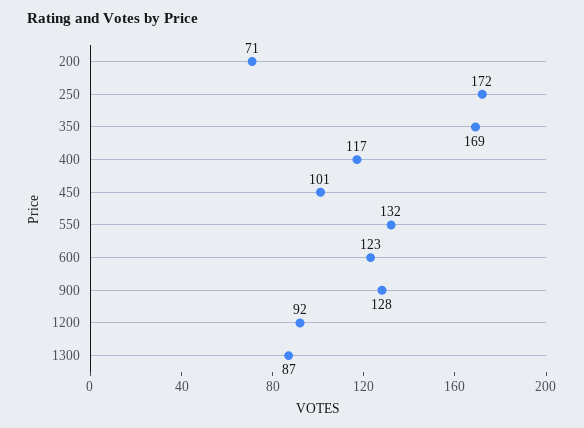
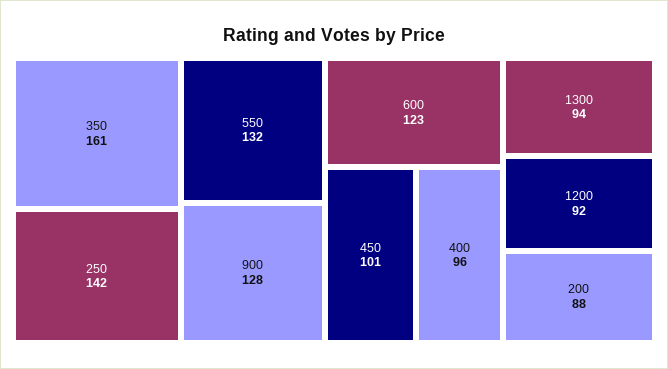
  {
-   "200": 71,
+   "200": 88,
-   "250": 172,
+   "250": 142,
-   "350": 169,
+   "350": 161,
-   "400": 117,
+   "400": 96,
    "450": 101,
    "550": 132,
    "600": 123,
    "900": 128,
    "1200": 92,
-   "1300": 87
+   "1300": 94
  }

